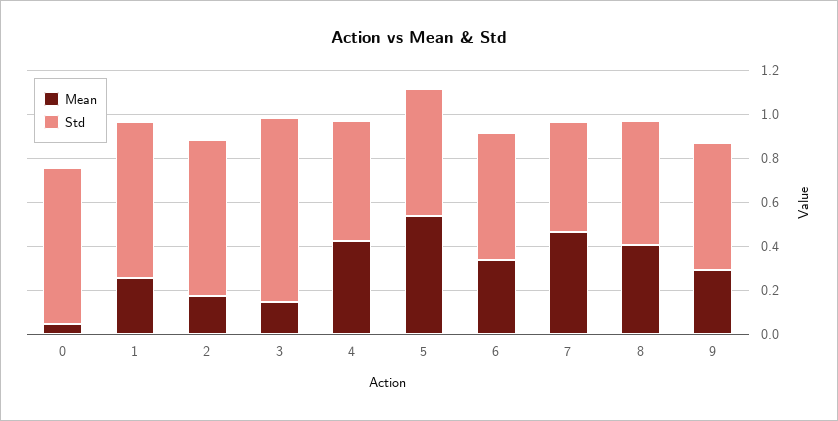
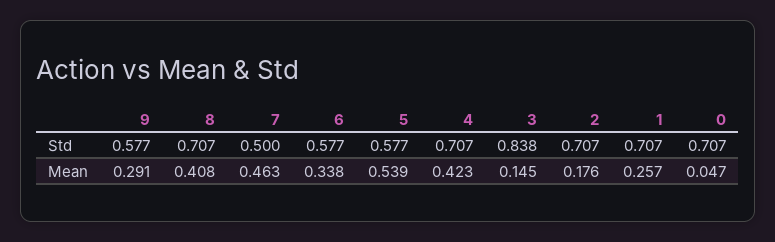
  {
    "Mean": {
      "0": 0.047,
      "1": 0.257,
      "2": 0.176,
      "3": 0.145,
      "4": 0.423,
      "5": 0.539,
      "6": 0.338,
      "7": 0.463,
      "8": 0.408,
      "9": 0.291
    },
    "Std": {
      "0": 0.707,
      "1": 0.707,
      "2": 0.707,
      "3": 0.838,
-     "4": 0.55,
+     "4": 0.707,
      "5": 0.577,
      "6": 0.577,
      "7": 0.5,
-     "8": 0.55,
+     "8": 0.707,
      "9": 0.577
    }
  }

